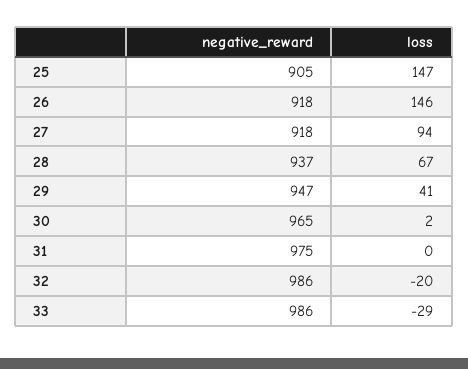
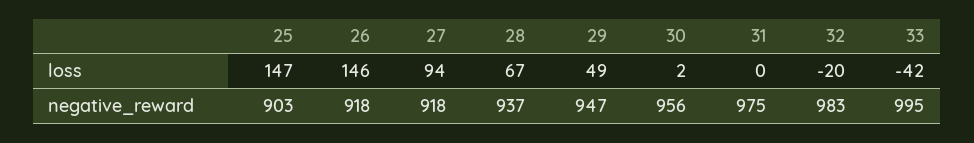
  {
    "negative_reward": {
-     "25": 905,
+     "25": 903,
      "26": 918,
      "27": 918,
      "28": 937,
      "29": 947,
-     "30": 965,
+     "30": 956,
      "31": 975,
-     "32": 986,
+     "32": 983,
-     "33": 986
+     "33": 995
    },
    "loss": {
      "25": 147,
      "26": 146,
      "27": 94,
      "28": 67,
-     "29": 41,
+     "29": 49,
      "30": 2,
      "31": 0,
      "32": -20,
-     "33": -29
+     "33": -42
    }
  }

